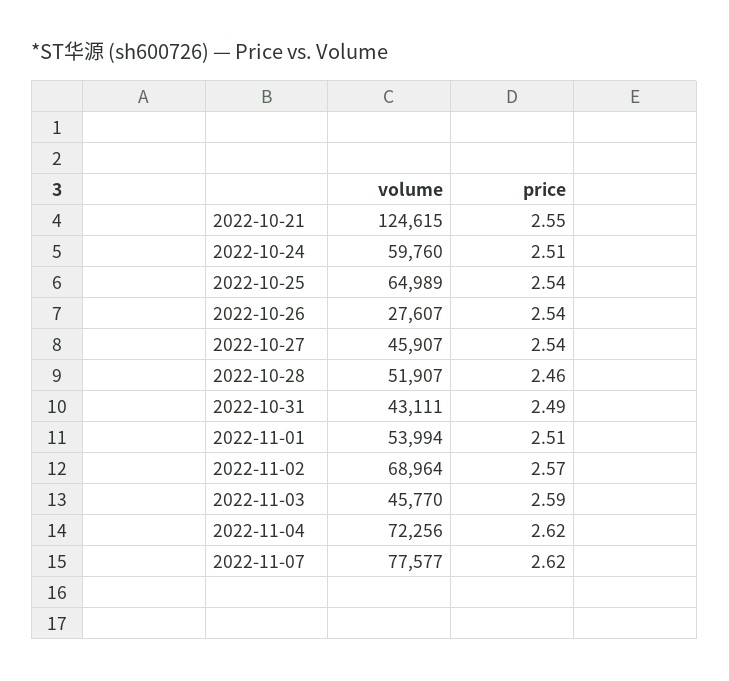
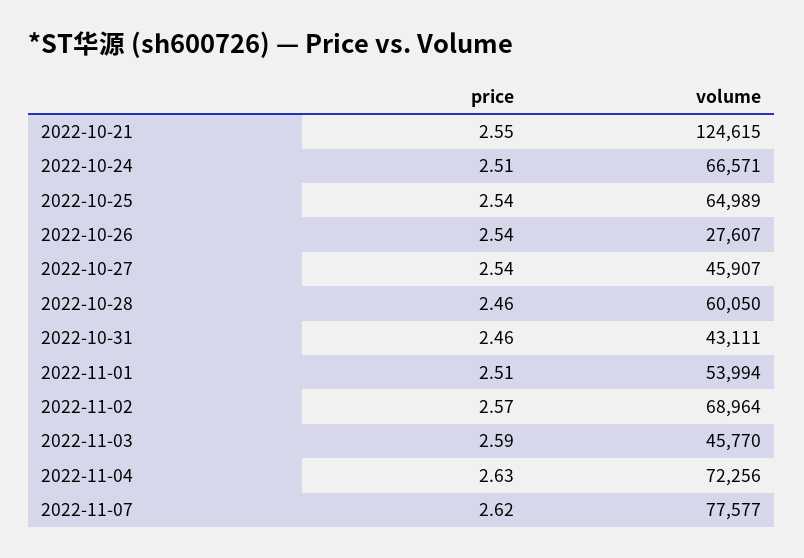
  {
    "volume": {
      "2022-10-21": 124615,
-     "2022-10-24": 59760,
+     "2022-10-24": 66571,
      "2022-10-25": 64989,
      "2022-10-26": 27607,
      "2022-10-27": 45907,
-     "2022-10-28": 51907,
+     "2022-10-28": 60050,
      "2022-10-31": 43111,
      "2022-11-01": 53994,
      "2022-11-02": 68964,
      "2022-11-03": 45770,
      "2022-11-04": 72256,
      "2022-11-07": 77577
    },
    "price": {
      "2022-10-21": 2.55,
      "2022-10-24": 2.51,
      "2022-10-25": 2.54,
      "2022-10-26": 2.54,
      "2022-10-27": 2.54,
      "2022-10-28": 2.46,
-     "2022-10-31": 2.49,
+     "2022-10-31": 2.46,
      "2022-11-01": 2.51,
      "2022-11-02": 2.57,
      "2022-11-03": 2.59,
-     "2022-11-04": 2.62,
+     "2022-11-04": 2.63,
      "2022-11-07": 2.62
    }
  }

